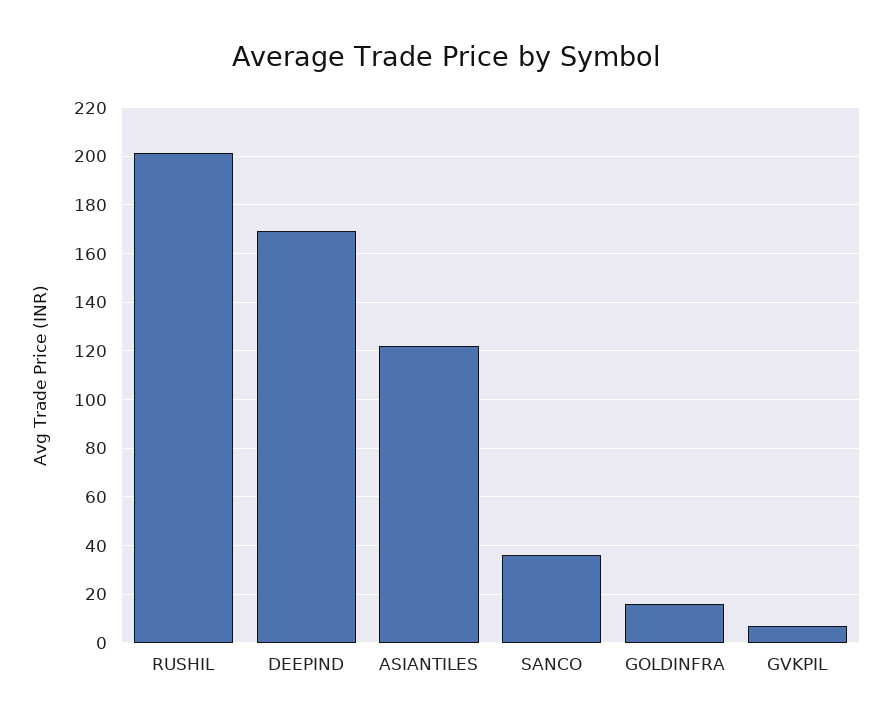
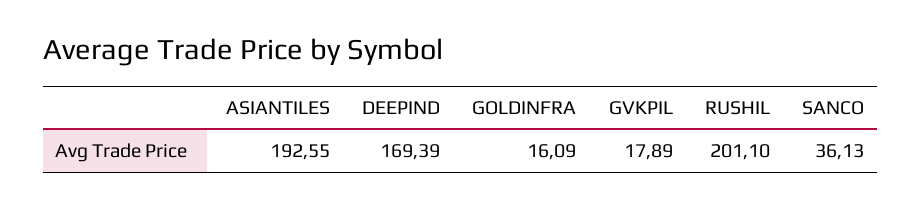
  {
    "RUSHIL": 201.1,
    "DEEPIND": 169.39,
-   "ASIANTILES": 122.5,
+   "ASIANTILES": 192.55,
    "SANCO": 36.13,
    "GOLDINFRA": 16.09,
-   "GVKPIL": 7.5
+   "GVKPIL": 17.89
  }

